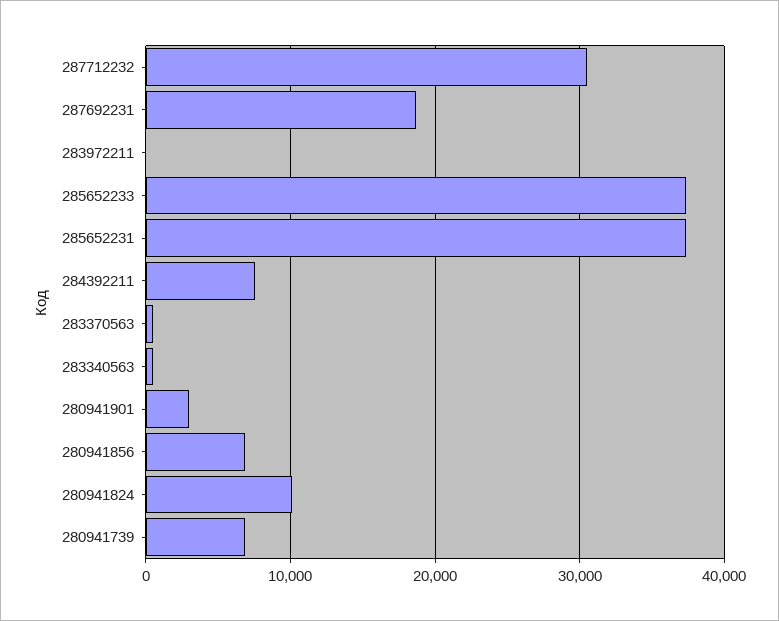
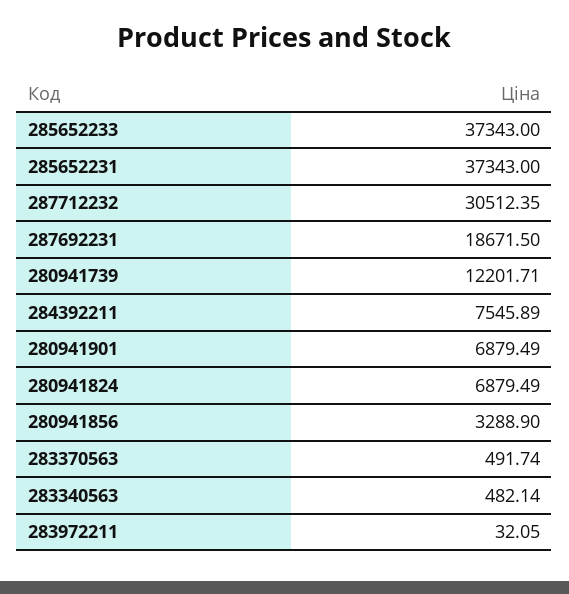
  {
    "287712232": 30512.35,
    "287692231": 18671.5,
    "283972211": 32.05,
    "285652233": 37343,
    "285652231": 37343,
    "284392211": 7545.89,
    "283370563": 491.74,
    "283340563": 482.14,
-   "280941901": 3000,
+   "280941901": 6879.49,
-   "280941856": 7000,
+   "280941856": 3288.9,
-   "280941824": 10000,
+   "280941824": 6879.49,
-   "280941739": 7000
+   "280941739": 12201.71
  }

